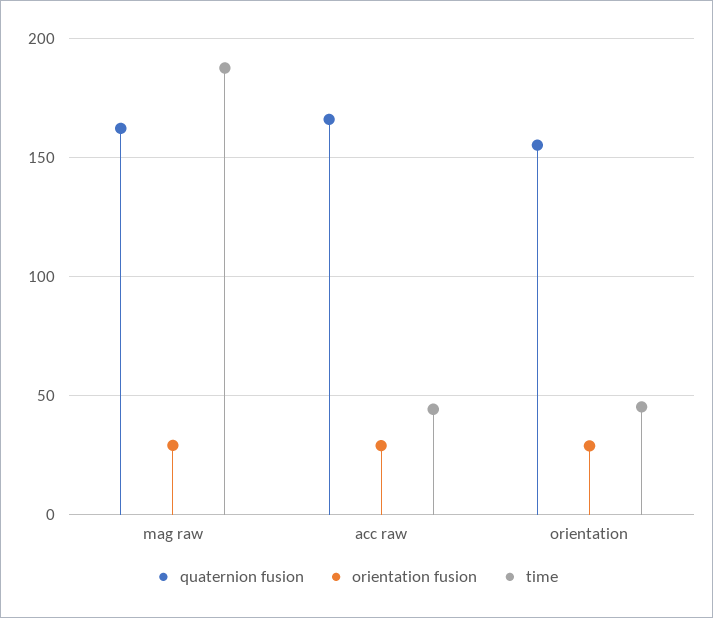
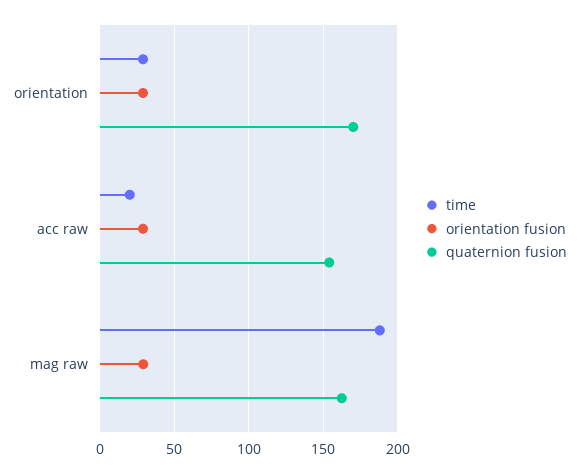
  {
    "quaternion fusion": {
      "mag raw": 160,
-     "acc raw": 165,
+     "acc raw": 155,
-     "orientation": 155
+     "orientation": 170
    },
    "orientation fusion": {
      "mag raw": 30,
      "acc raw": 30,
      "orientation": 30
    },
    "time": {
      "mag raw": 190,
-     "acc raw": 45,
+     "acc raw": 20,
-     "orientation": 45
+     "orientation": 30
    }
  }

